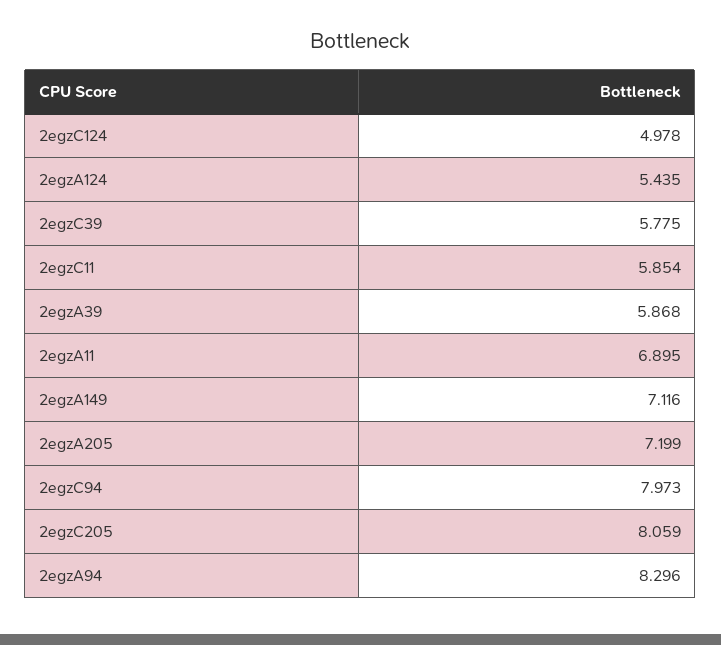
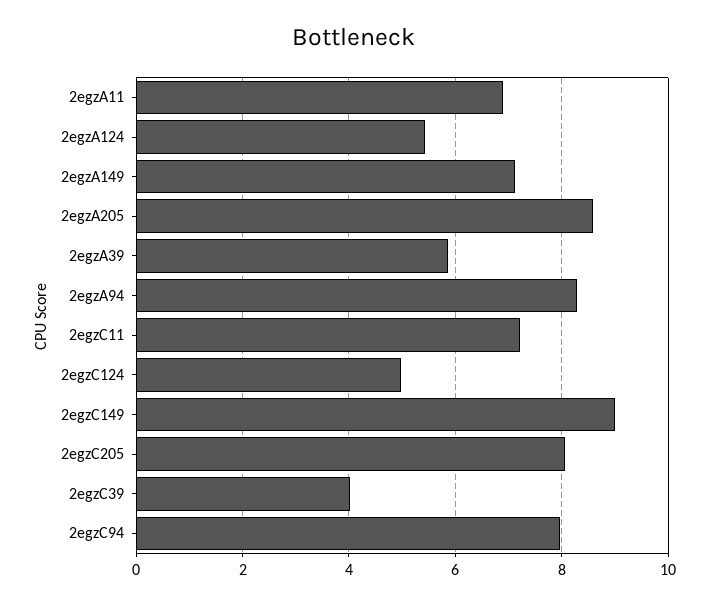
  {
    "2egzC124": 4.978,
    "2egzA124": 5.435,
-   "2egzC39": 5.775,
+   "2egzC39": 4,
-   "2egzC11": 5.854,
+   "2egzC11": 7.2,
    "2egzA39": 5.868,
    "2egzA11": 6.895,
    "2egzA149": 7.116,
-   "2egzA205": 7.199,
+   "2egzA205": 8.6,
    "2egzC94": 7.973,
    "2egzC205": 8.059,
-   "2egzA94": 8.296
+   "2egzA94": 8.296,
+   "2egzC149": 9
  }

